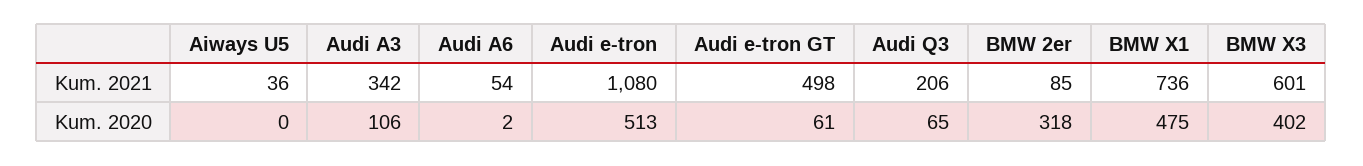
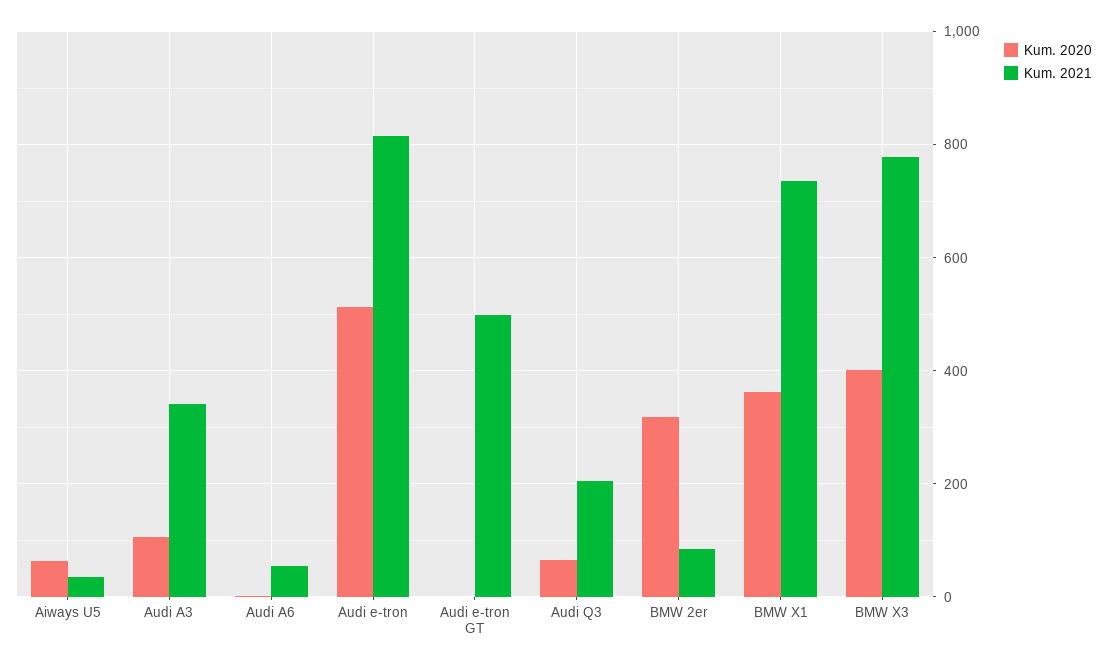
  {
    "Kum. 2021": {
      "Aiways U5": 36,
      "Audi A3": 342,
      "Audi A6": 54,
-     "Audi e-tron": 1080,
+     "Audi e-tron": 820,
      "Audi e-tron GT": 498,
      "Audi Q3": 206,
      "BMW 2er": 85,
      "BMW X1": 736,
-     "BMW X3": 601
+     "BMW X3": 780
    },
    "Kum. 2020": {
-     "Aiways U5": 0,
+     "Aiways U5": 60,
      "Audi A3": 106,
      "Audi A6": 2,
      "Audi e-tron": 513,
-     "Audi e-tron GT": 61,
+     "Audi e-tron GT": 0,
      "Audi Q3": 65,
      "BMW 2er": 318,
-     "BMW X1": 475,
+     "BMW X1": 360,
      "BMW X3": 402
    }
  }

